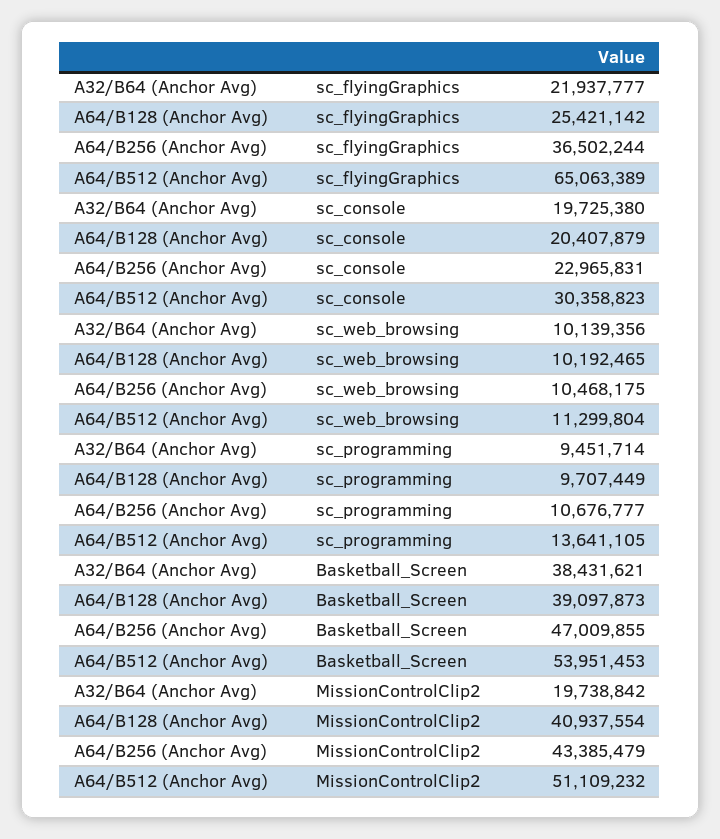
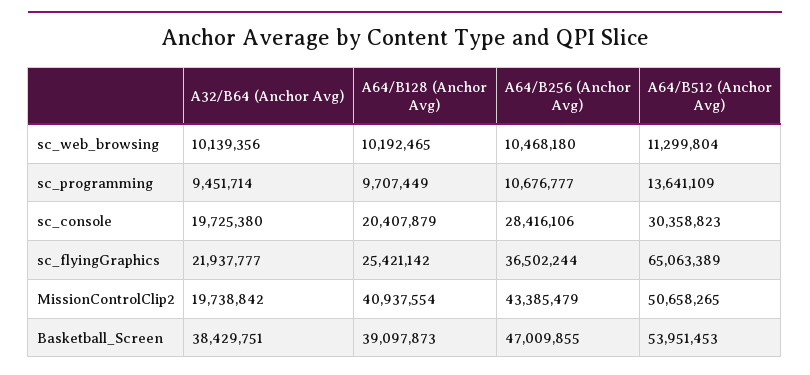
  {
    "A32/B64 (Anchor Avg)": {
      "sc_flyingGraphics": 21937777,
      "sc_console": 19725380,
      "sc_web_browsing": 10139356,
      "sc_programming": 9451714,
-     "Basketball_Screen": 38431621,
+     "Basketball_Screen": 38429751,
      "MissionControlClip2": 19738842
    },
    "A64/B128 (Anchor Avg)": {
      "sc_flyingGraphics": 25421142,
      "sc_console": 20407879,
      "sc_web_browsing": 10192465,
      "sc_programming": 9707449,
      "Basketball_Screen": 39097873,
      "MissionControlClip2": 40937554
    },
    "A64/B256 (Anchor Avg)": {
      "sc_flyingGraphics": 36502244,
-     "sc_console": 22965831,
+     "sc_console": 28416106,
-     "sc_web_browsing": 10468175,
+     "sc_web_browsing": 10468180,
      "sc_programming": 10676777,
      "Basketball_Screen": 47009855,
      "MissionControlClip2": 43385479
    },
    "A64/B512 (Anchor Avg)": {
      "sc_flyingGraphics": 65063389,
      "sc_console": 30358823,
      "sc_web_browsing": 11299804,
-     "sc_programming": 13641105,
+     "sc_programming": 13641109,
      "Basketball_Screen": 53951453,
-     "MissionControlClip2": 51109232
+     "MissionControlClip2": 50658265
    }
  }

